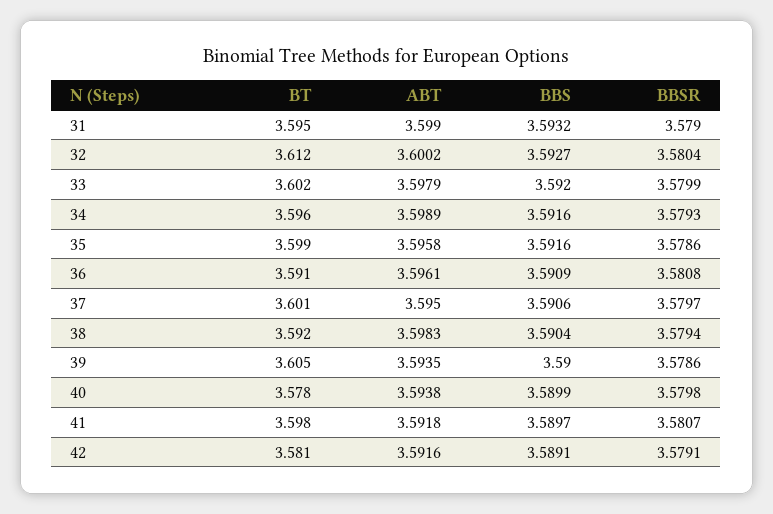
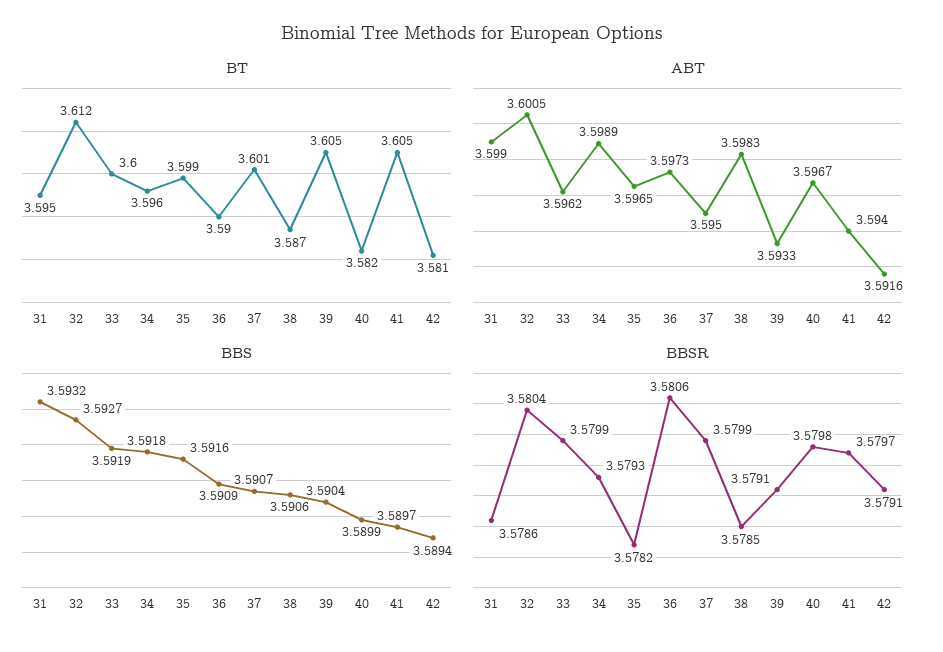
  {
    "BT": {
      "31": 3.595,
      "32": 3.612,
-     "33": 3.602,
+     "33": 3.6,
      "34": 3.596,
      "35": 3.599,
-     "36": 3.591,
+     "36": 3.59,
      "37": 3.601,
-     "38": 3.592,
+     "38": 3.587,
      "39": 3.605,
-     "40": 3.578,
+     "40": 3.582,
-     "41": 3.598,
+     "41": 3.605,
      "42": 3.581
    },
    "ABT": {
      "31": 3.599,
-     "32": 3.6002,
+     "32": 3.6005,
-     "33": 3.5979,
+     "33": 3.5962,
      "34": 3.5989,
-     "35": 3.5958,
+     "35": 3.5965,
-     "36": 3.5961,
+     "36": 3.5973,
      "37": 3.595,
      "38": 3.5983,
-     "39": 3.5935,
+     "39": 3.5933,
-     "40": 3.5938,
+     "40": 3.5967,
-     "41": 3.5918,
+     "41": 3.594,
      "42": 3.5916
    },
    "BBS": {
      "31": 3.5932,
      "32": 3.5927,
-     "33": 3.592,
+     "33": 3.5919,
-     "34": 3.5916,
+     "34": 3.5918,
      "35": 3.5916,
      "36": 3.5909,
-     "37": 3.5906,
+     "37": 3.5907,
-     "38": 3.5904,
+     "38": 3.5906,
-     "39": 3.59,
+     "39": 3.5904,
      "40": 3.5899,
      "41": 3.5897,
-     "42": 3.5891
+     "42": 3.5894
    },
    "BBSR": {
-     "31": 3.579,
+     "31": 3.5786,
      "32": 3.5804,
      "33": 3.5799,
      "34": 3.5793,
-     "35": 3.5786,
+     "35": 3.5782,
-     "36": 3.5808,
+     "36": 3.5806,
-     "37": 3.5797,
+     "37": 3.5799,
-     "38": 3.5794,
+     "38": 3.5785,
-     "39": 3.5786,
+     "39": 3.5791,
      "40": 3.5798,
-     "41": 3.5807,
+     "41": 3.5797,
      "42": 3.5791
    }
  }

